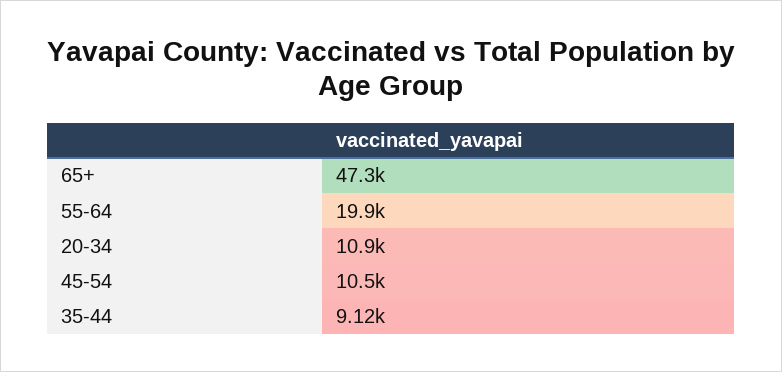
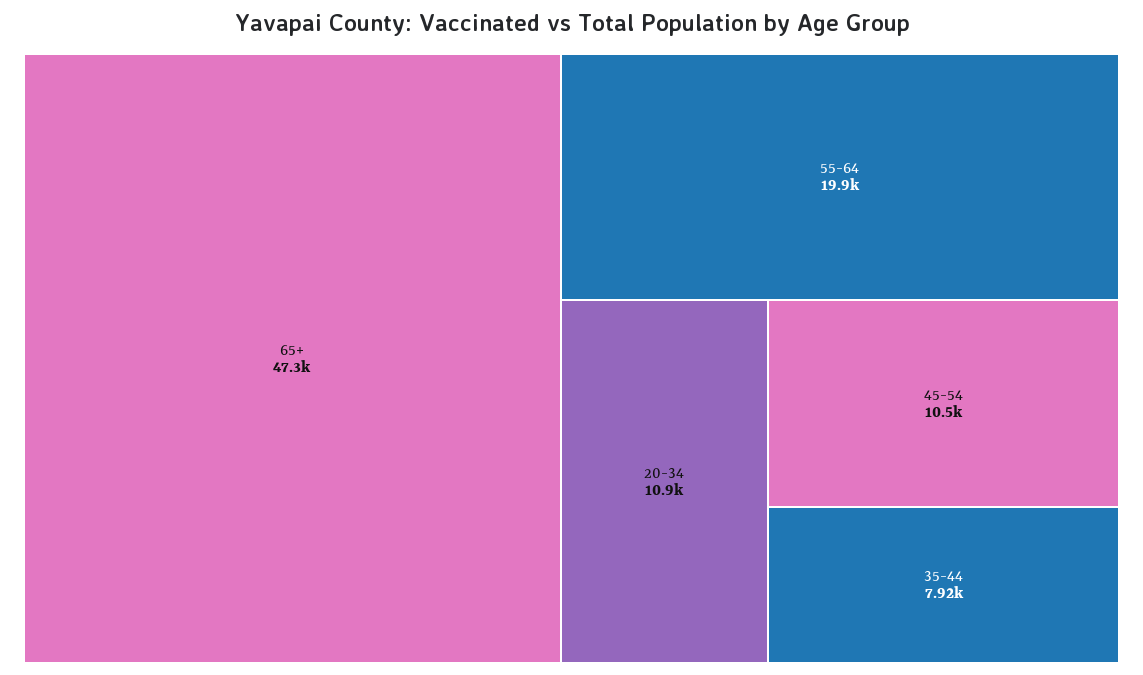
  {
    "65+": 47300,
    "55-64": 19900,
    "20-34": 10900,
    "45-54": 10500,
-   "35-44": 9120
+   "35-44": 7920
  }

